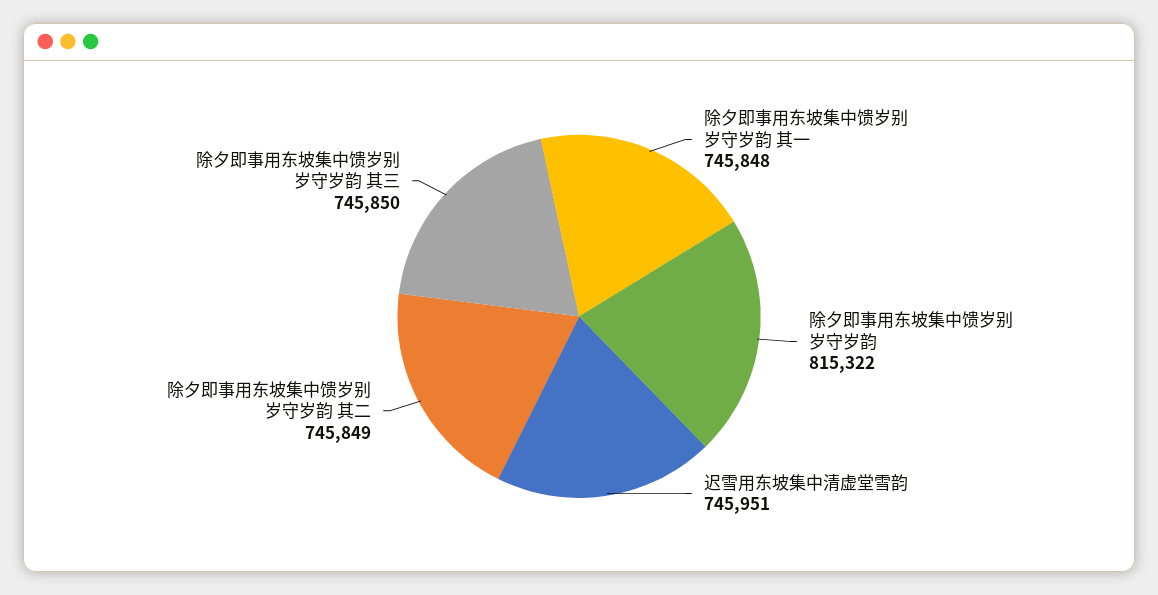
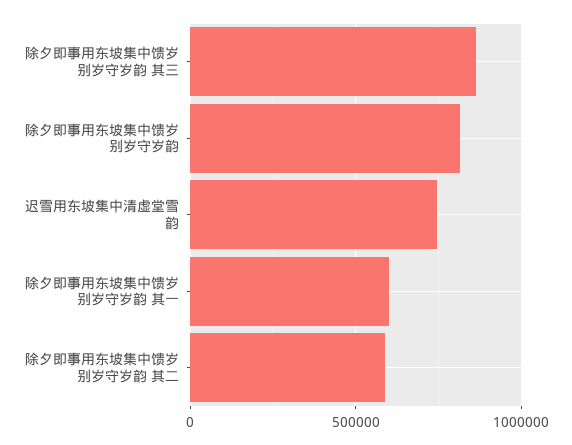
  {
-   "除夕即事用东坡集中馈岁别岁守岁韵 其一": 745848,
+   "除夕即事用东坡集中馈岁别岁守岁韵 其一": 600000,
    "除夕即事用东坡集中馈岁别岁守岁韵": 815322,
    "迟雪用东坡集中清虚堂雪韵": 745951,
-   "除夕即事用东坡集中馈岁别岁守岁韵 其二": 745849,
+   "除夕即事用东坡集中馈岁别岁守岁韵 其二": 600000,
-   "除夕即事用东坡集中馈岁别岁守岁韵 其三": 745850
+   "除夕即事用东坡集中馈岁别岁守岁韵 其三": 850000
  }

